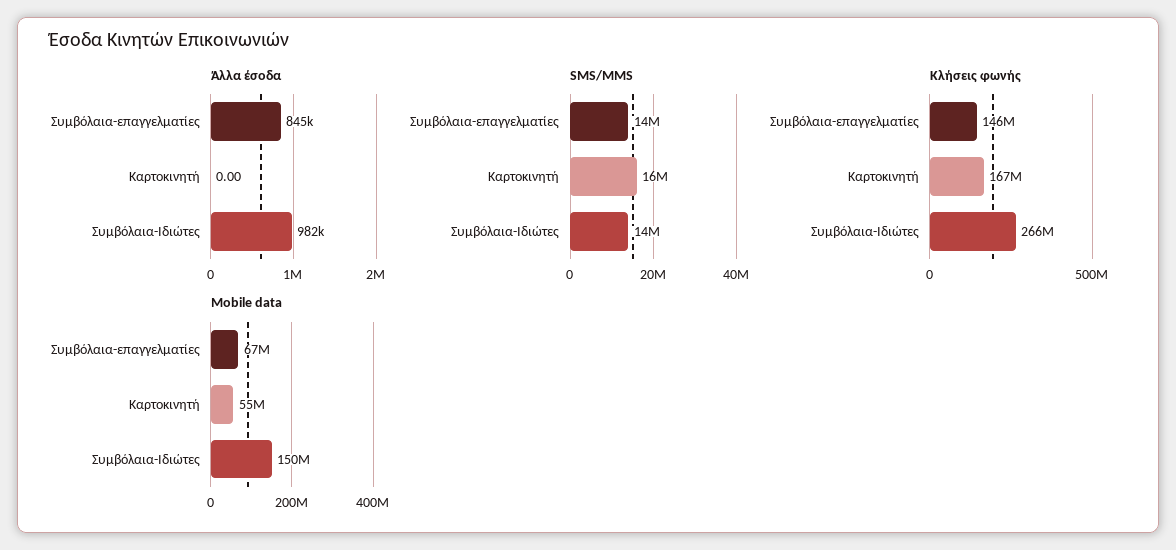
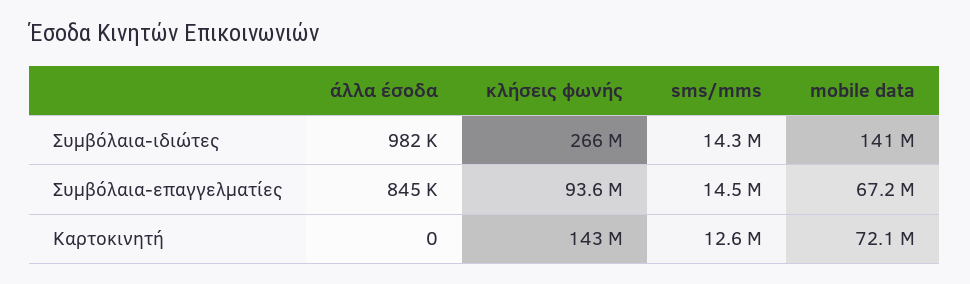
  {
    "Άλλα έσοδα": {
      "Συμβόλαια-επαγγελματίες": 845000,
      "Καρτοκινητή": 0,
      "Συμβόλαια-Ιδιώτες": 982000
    },
    "SMS/MMS": {
      "Συμβόλαια-επαγγελματίες": 14500000,
-     "Καρτοκινητή": 16000000,
+     "Καρτοκινητή": 12600000,
      "Συμβόλαια-Ιδιώτες": 14300000
    },
    "Κλήσεις φωνής": {
-     "Συμβόλαια-επαγγελματίες": 146000000,
+     "Συμβόλαια-επαγγελματίες": 93600000,
-     "Καρτοκινητή": 167000000,
+     "Καρτοκινητή": 143000000,
      "Συμβόλαια-Ιδιώτες": 266000000
    },
    "Mobile data": {
      "Συμβόλαια-επαγγελματίες": 67200000,
-     "Καρτοκινητή": 55000000,
+     "Καρτοκινητή": 72100000,
-     "Συμβόλαια-Ιδιώτες": 150000000
+     "Συμβόλαια-Ιδιώτες": 141000000
    }
  }

